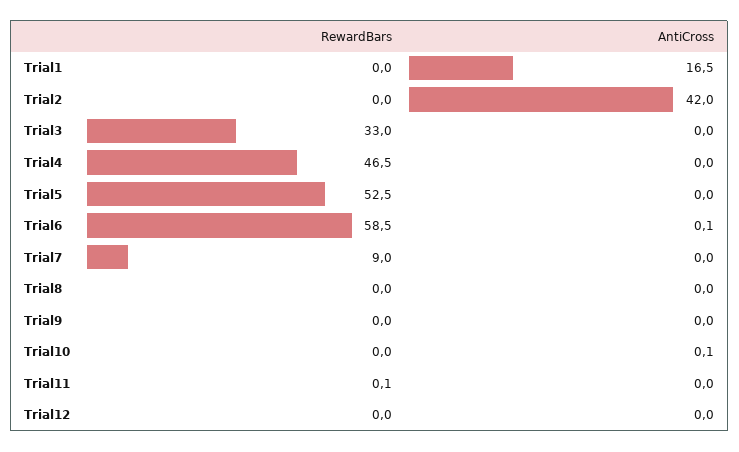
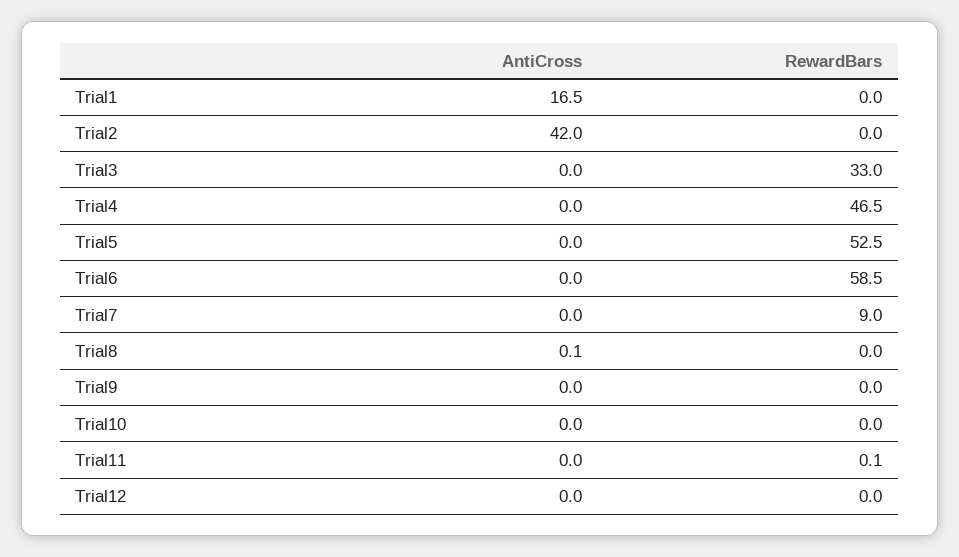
  {
    "RewardBars": {
      "Trial1": 0,
      "Trial2": 0,
      "Trial3": 33,
      "Trial4": 46.5,
      "Trial5": 52.5,
      "Trial6": 58.5,
      "Trial7": 9,
      "Trial8": 0,
      "Trial9": 0,
      "Trial10": 0,
      "Trial11": 0.1,
      "Trial12": 0
    },
    "AntiCross": {
      "Trial1": 16.5,
      "Trial2": 42,
      "Trial3": 0,
      "Trial4": 0,
      "Trial5": 0,
-     "Trial6": 0.1,
+     "Trial6": 0,
      "Trial7": 0,
-     "Trial8": 0,
+     "Trial8": 0.1,
      "Trial9": 0,
-     "Trial10": 0.1,
+     "Trial10": 0,
      "Trial11": 0,
      "Trial12": 0
    }
  }

